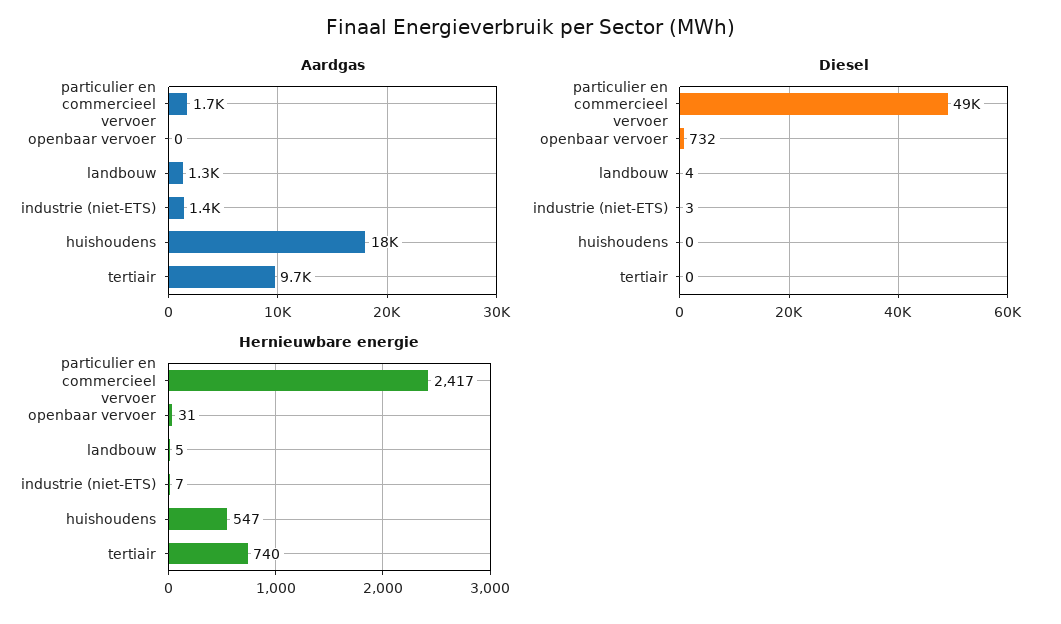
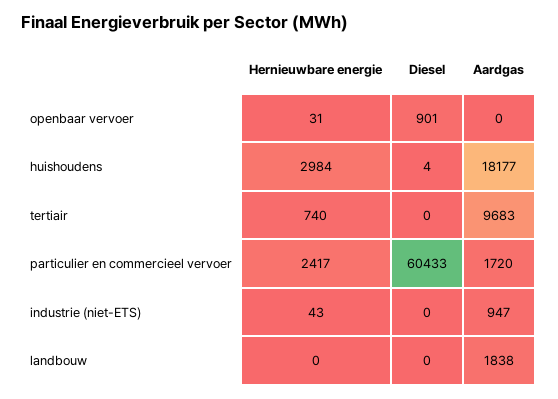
  {
    "Aardgas": {
      "particulier en commercieel vervoer": 1720,
      "openbaar vervoer": 0,
-     "landbouw": 1300,
+     "landbouw": 1838,
-     "industrie (niet-ETS)": 1400,
+     "industrie (niet-ETS)": 947,
      "huishoudens": 18177,
      "tertiair": 9683
    },
    "Diesel": {
-     "particulier en commercieel vervoer": 49000,
+     "particulier en commercieel vervoer": 60433,
-     "openbaar vervoer": 732,
+     "openbaar vervoer": 901,
-     "landbouw": 4,
+     "landbouw": 0,
-     "industrie (niet-ETS)": 3,
+     "industrie (niet-ETS)": 0,
-     "huishoudens": 0,
+     "huishoudens": 4,
      "tertiair": 0
    },
    "Hernieuwbare energie": {
      "particulier en commercieel vervoer": 2417,
      "openbaar vervoer": 31,
-     "landbouw": 5,
+     "landbouw": 0,
-     "industrie (niet-ETS)": 7,
+     "industrie (niet-ETS)": 43,
-     "huishoudens": 547,
+     "huishoudens": 2984,
      "tertiair": 740
    }
  }

